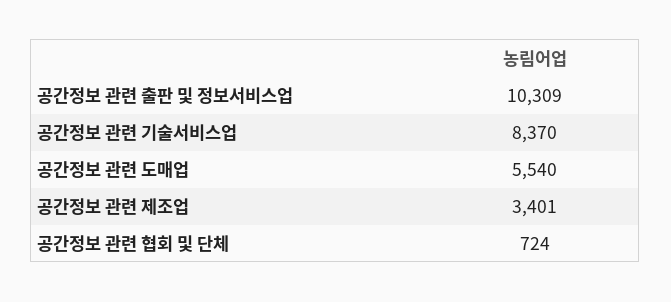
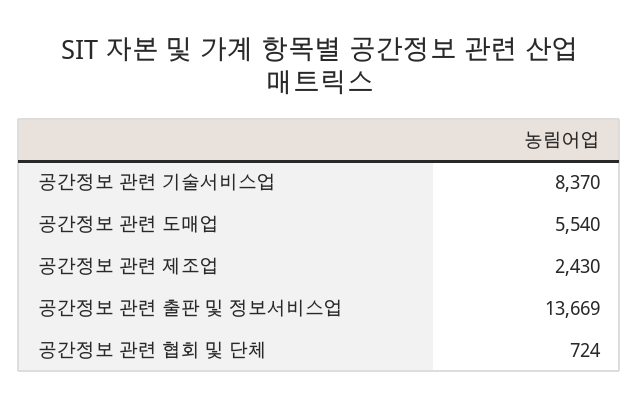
  {
-   "공간정보 관련 출판 및 정보서비스업": 10309,
+   "공간정보 관련 출판 및 정보서비스업": 13669,
    "공간정보 관련 기술서비스업": 8370,
    "공간정보 관련 도매업": 5540,
-   "공간정보 관련 제조업": 3401,
+   "공간정보 관련 제조업": 2430,
    "공간정보 관련 협회 및 단체": 724
  }

